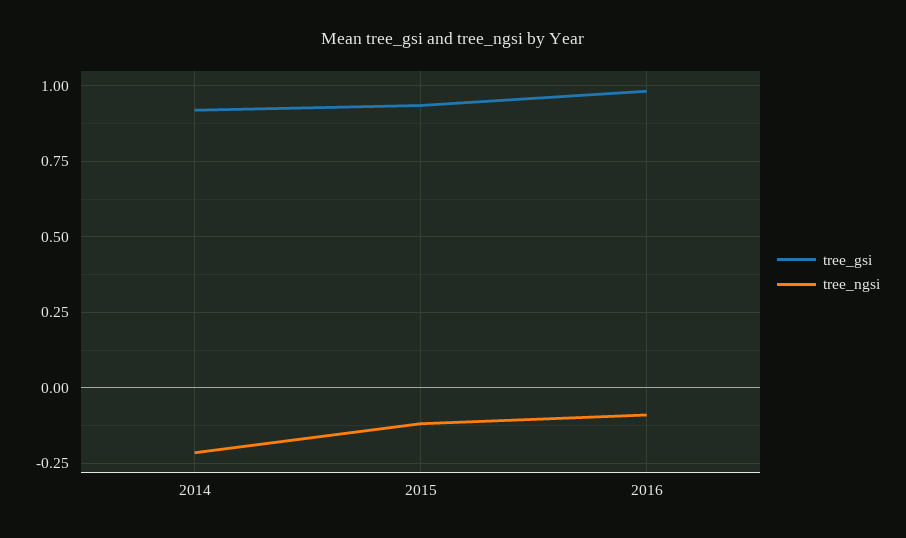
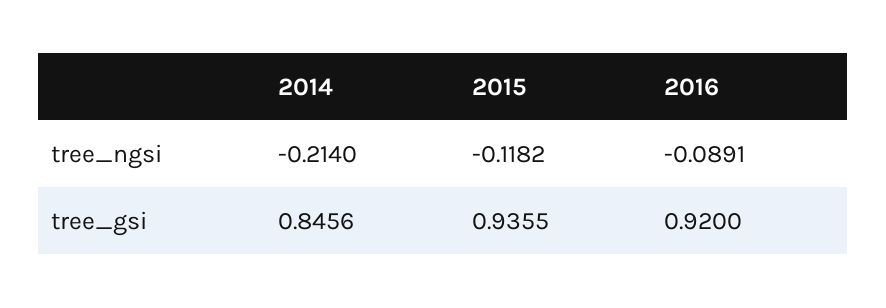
  {
    "tree_gsi": {
-     "2014": 0.925,
+     "2014": 0.8456,
      "2015": 0.9355,
-     "2016": 0.975
+     "2016": 0.92
    },
    "tree_ngsi": {
      "2014": -0.214,
      "2015": -0.1182,
      "2016": -0.0891
    }
  }

